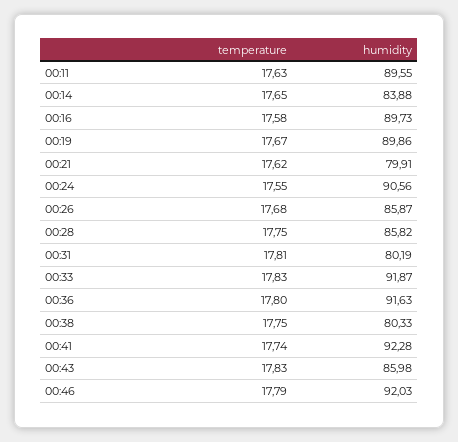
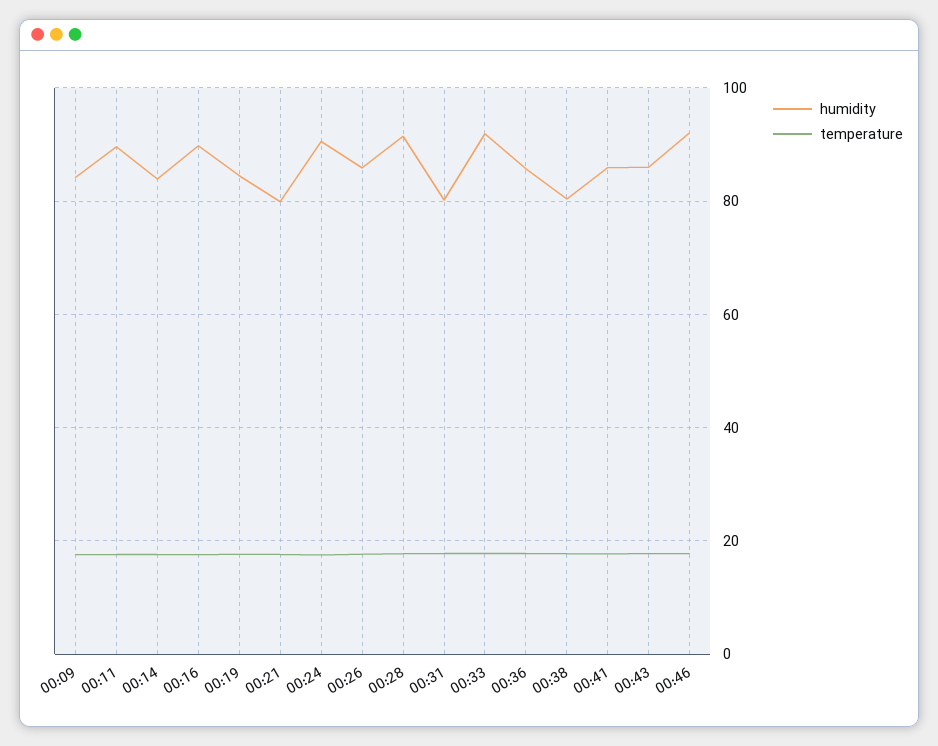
  {
    "temperature": {
      "00:11": 17.63,
      "00:14": 17.65,
      "00:16": 17.58,
      "00:19": 17.67,
      "00:21": 17.62,
      "00:24": 17.55,
      "00:26": 17.68,
      "00:28": 17.75,
      "00:31": 17.81,
      "00:33": 17.83,
      "00:36": 17.8,
      "00:38": 17.75,
      "00:41": 17.74,
      "00:43": 17.83,
-     "00:46": 17.79
+     "00:46": 17.79,
+     "00:09": 18
    },
    "humidity": {
      "00:11": 89.55,
      "00:14": 83.88,
      "00:16": 89.73,
-     "00:19": 89.86,
+     "00:19": 84,
      "00:21": 79.91,
      "00:24": 90.56,
      "00:26": 85.87,
-     "00:28": 85.82,
+     "00:28": 92,
      "00:31": 80.19,
      "00:33": 91.87,
-     "00:36": 91.63,
+     "00:36": 86,
      "00:38": 80.33,
-     "00:41": 92.28,
+     "00:41": 86,
      "00:43": 85.98,
-     "00:46": 92.03
+     "00:46": 92.03,
+     "00:09": 84
    }
  }

